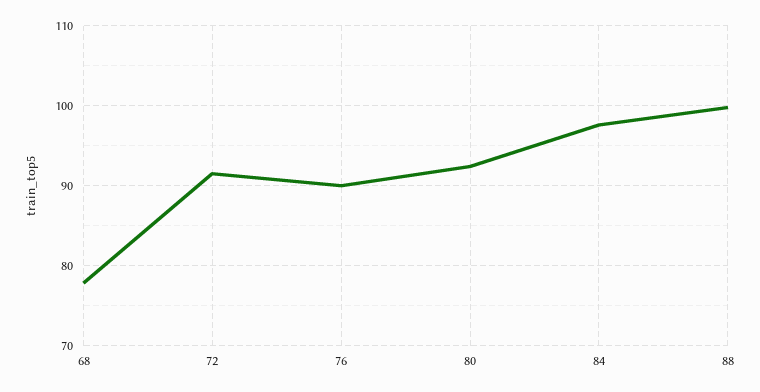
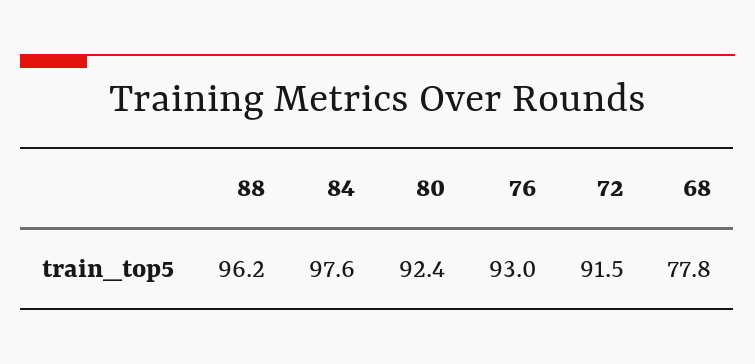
  {
    "68": 77.8,
    "72": 91.5,
-   "76": 90,
+   "76": 93,
    "80": 92.4,
    "84": 97.6,
-   "88": 100
+   "88": 96.2
  }

